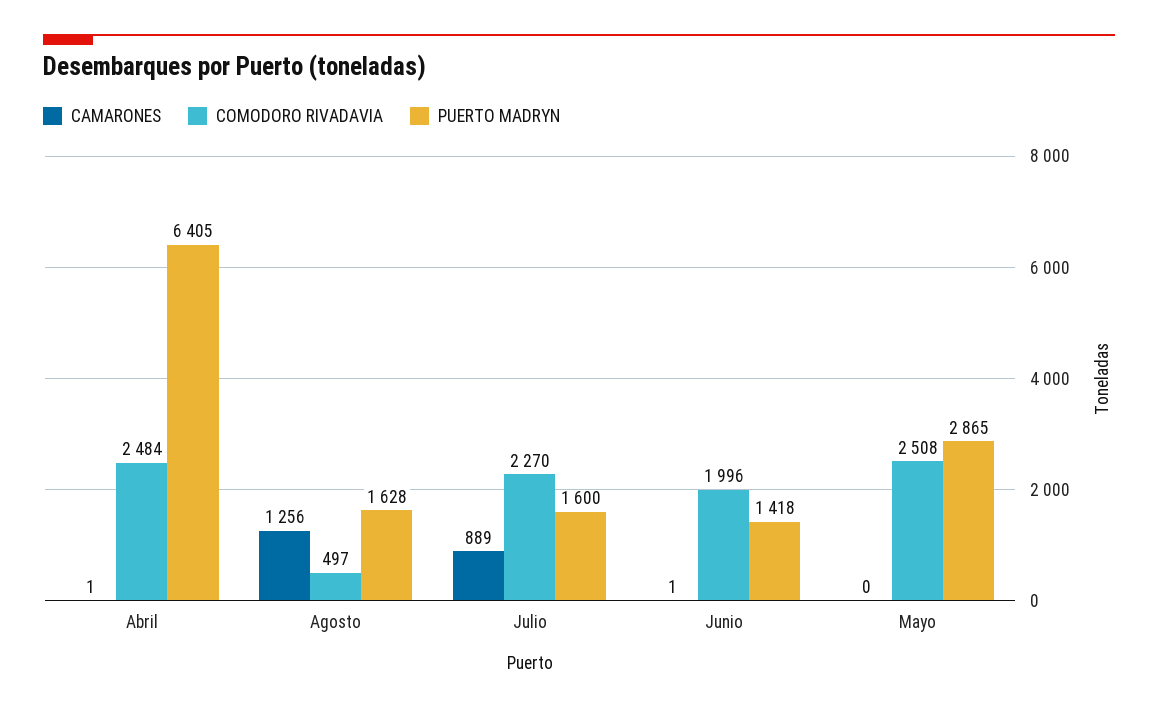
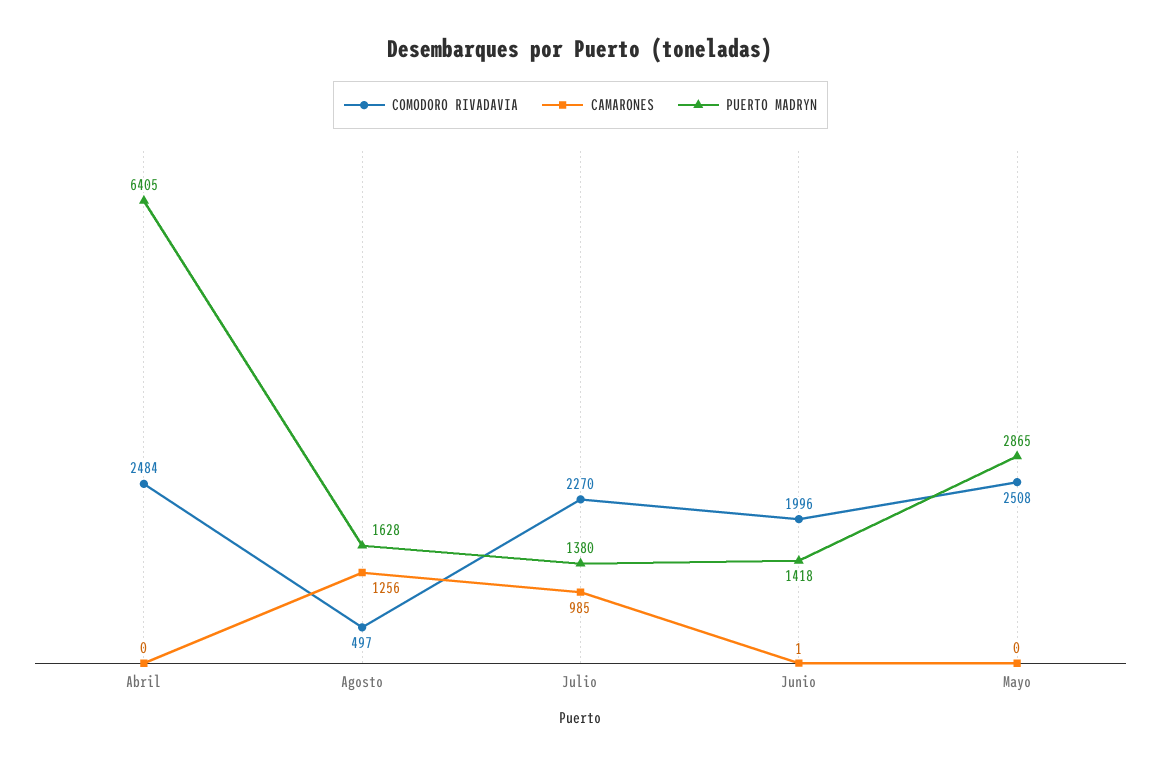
  {
    "CAMARONES": {
-     "Abril": 1,
+     "Abril": 0,
      "Agosto": 1256,
-     "Julio": 889,
+     "Julio": 985,
      "Junio": 1,
      "Mayo": 0
    },
    "COMODORO RIVADAVIA": {
      "Abril": 2484,
      "Agosto": 497,
      "Julio": 2270,
      "Junio": 1996,
      "Mayo": 2508
    },
    "PUERTO MADRYN": {
      "Abril": 6405,
      "Agosto": 1628,
-     "Julio": 1600,
+     "Julio": 1380,
      "Junio": 1418,
      "Mayo": 2865
    }
  }

